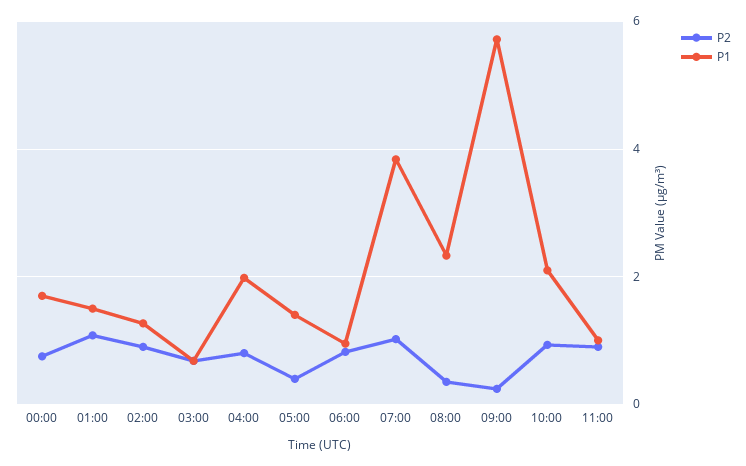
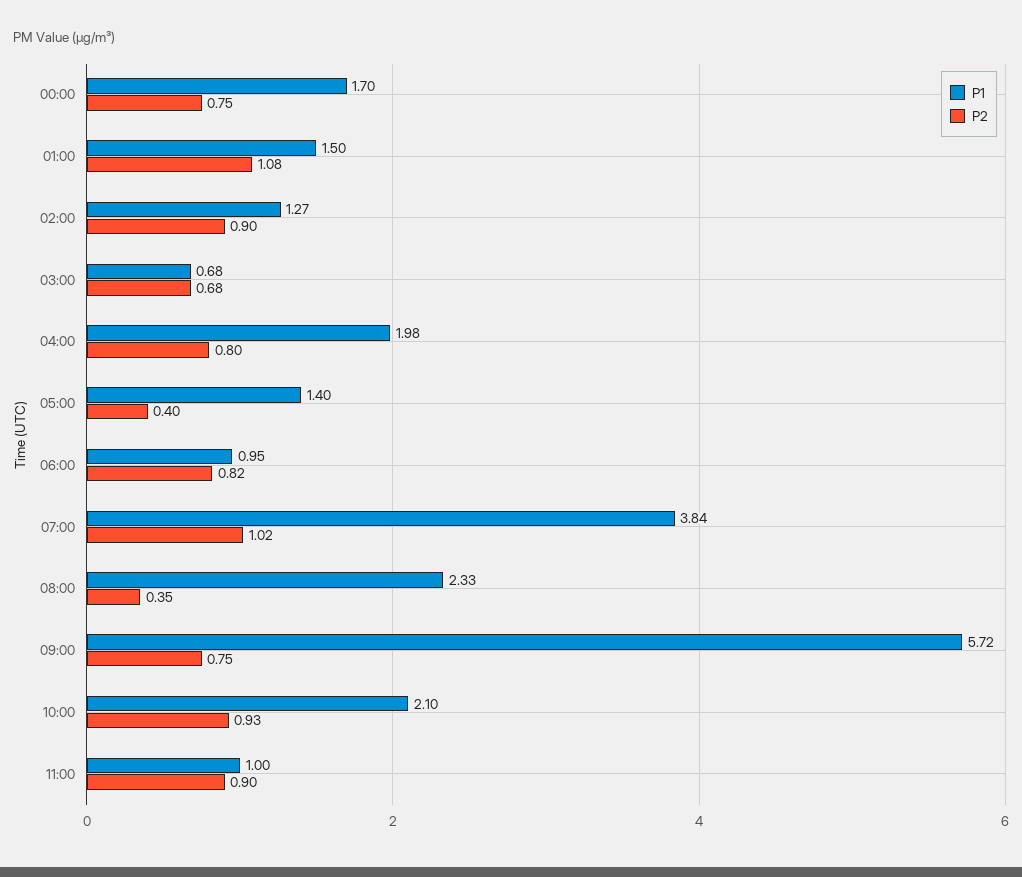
  {
    "P2": {
      "00:00": 0.75,
      "01:00": 1.08,
      "02:00": 0.9,
      "03:00": 0.68,
      "04:00": 0.8,
      "05:00": 0.4,
      "06:00": 0.82,
      "07:00": 1.02,
      "08:00": 0.35,
-     "09:00": 0.2,
+     "09:00": 0.75,
      "10:00": 0.93,
      "11:00": 0.9
    },
    "P1": {
      "00:00": 1.7,
      "01:00": 1.5,
      "02:00": 1.27,
      "03:00": 0.68,
      "04:00": 1.98,
      "05:00": 1.4,
      "06:00": 0.95,
      "07:00": 3.84,
      "08:00": 2.33,
      "09:00": 5.72,
      "10:00": 2.1,
      "11:00": 1
    }
  }

